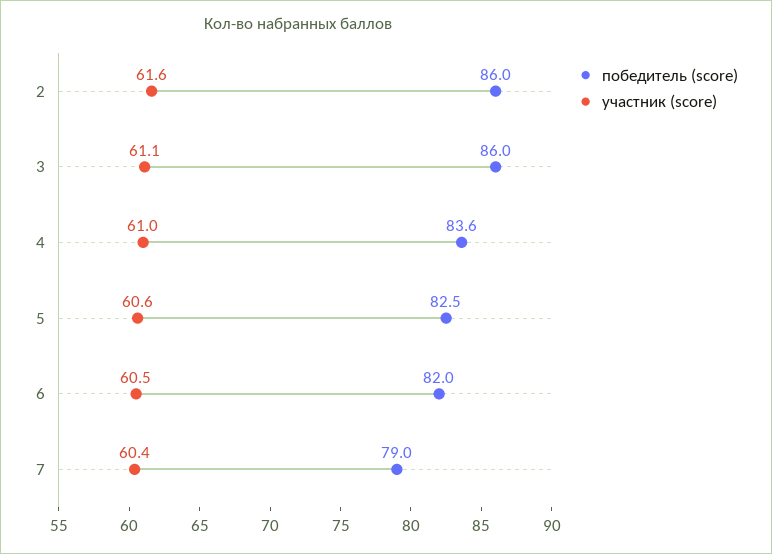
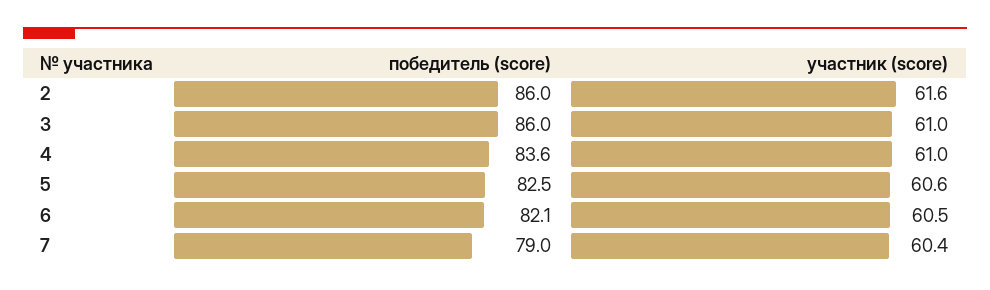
  {
    "победитель (score)": {
      "2": 86,
      "3": 86,
      "4": 83.6,
      "5": 82.5,
-     "6": 82,
+     "6": 82.1,
      "7": 79
    },
    "участник (score)": {
      "2": 61.6,
-     "3": 61.1,
+     "3": 61,
      "4": 61,
      "5": 60.6,
      "6": 60.5,
      "7": 60.4
    }
  }

